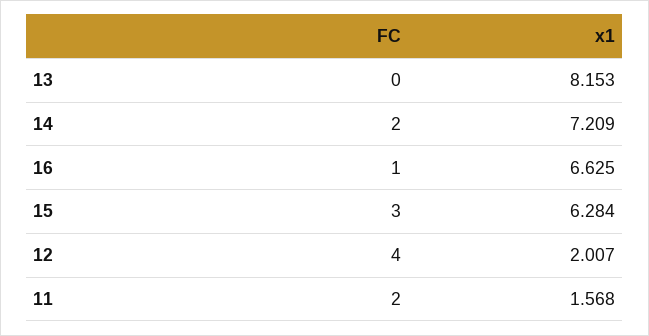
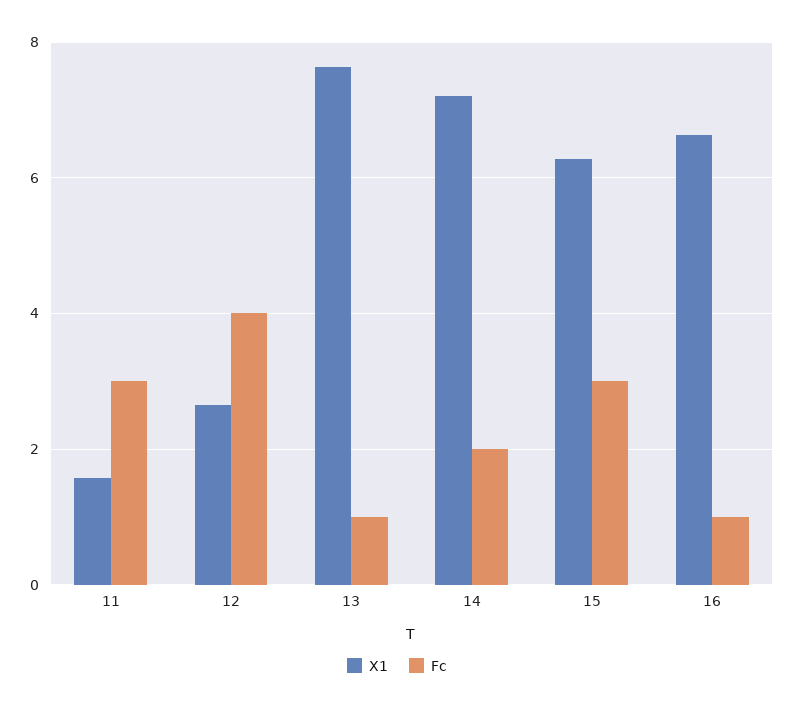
  {
    "FC": {
-     "13": 0,
+     "13": 1,
      "14": 2,
      "16": 1,
      "15": 3,
      "12": 4,
-     "11": 2
+     "11": 3
    },
    "x1": {
-     "13": 8.153,
+     "13": 7.6,
      "14": 7.209,
      "16": 6.625,
      "15": 6.284,
-     "12": 2.007,
+     "12": 2.6,
      "11": 1.568
    }
  }

